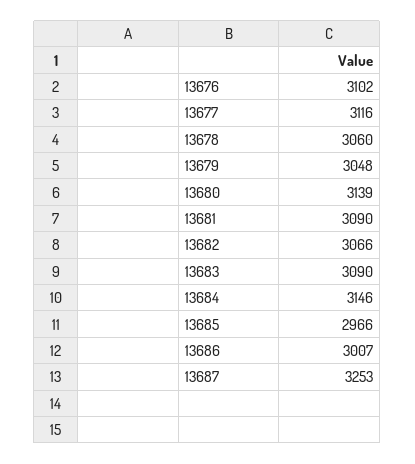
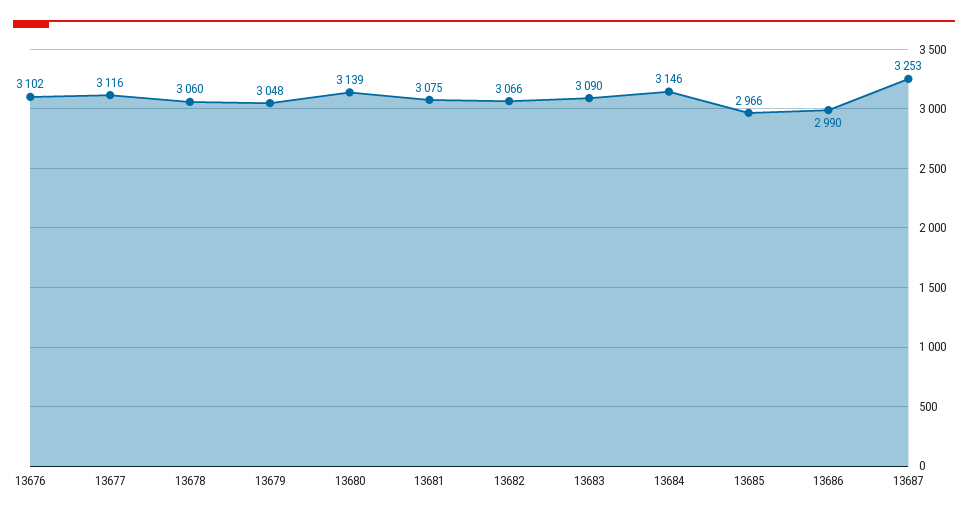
  {
    "13676": 3102,
    "13677": 3116,
    "13678": 3060,
    "13679": 3048,
    "13680": 3139,
-   "13681": 3090,
+   "13681": 3075,
    "13682": 3066,
    "13683": 3090,
    "13684": 3146,
    "13685": 2966,
-   "13686": 3007,
+   "13686": 2990,
    "13687": 3253
  }

